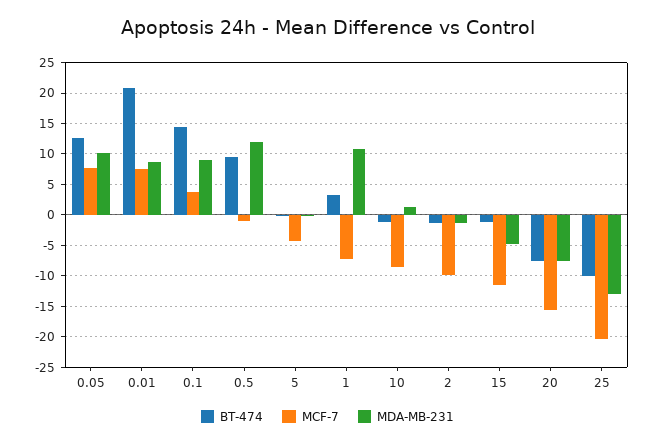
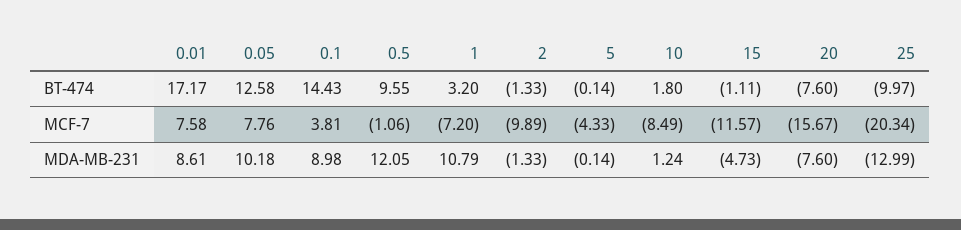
  {
    "BT-474": {
      "0.05": 12.58,
-     "0.01": 21,
+     "0.01": 17.17,
      "0.1": 14.43,
      "0.5": 9.55,
      "5": -0.14,
      "1": 3.2,
-     "10": -1,
+     "10": 1.8,
      "2": -1.33,
      "15": -1.11,
      "20": -7.6,
      "25": -9.97
    },
    "MCF-7": {
      "0.05": 7.76,
      "0.01": 7.58,
      "0.1": 3.81,
      "0.5": -1.06,
      "5": -4.33,
      "1": -7.2,
      "10": -8.49,
      "2": -9.89,
      "15": -11.57,
      "20": -15.67,
      "25": -20.34
    },
    "MDA-MB-231": {
      "0.05": 10.18,
      "0.01": 8.61,
      "0.1": 8.98,
      "0.5": 12.05,
      "5": -0.14,
      "1": 10.79,
      "10": 1.24,
      "2": -1.33,
      "15": -4.73,
      "20": -7.6,
      "25": -12.99
    }
  }

